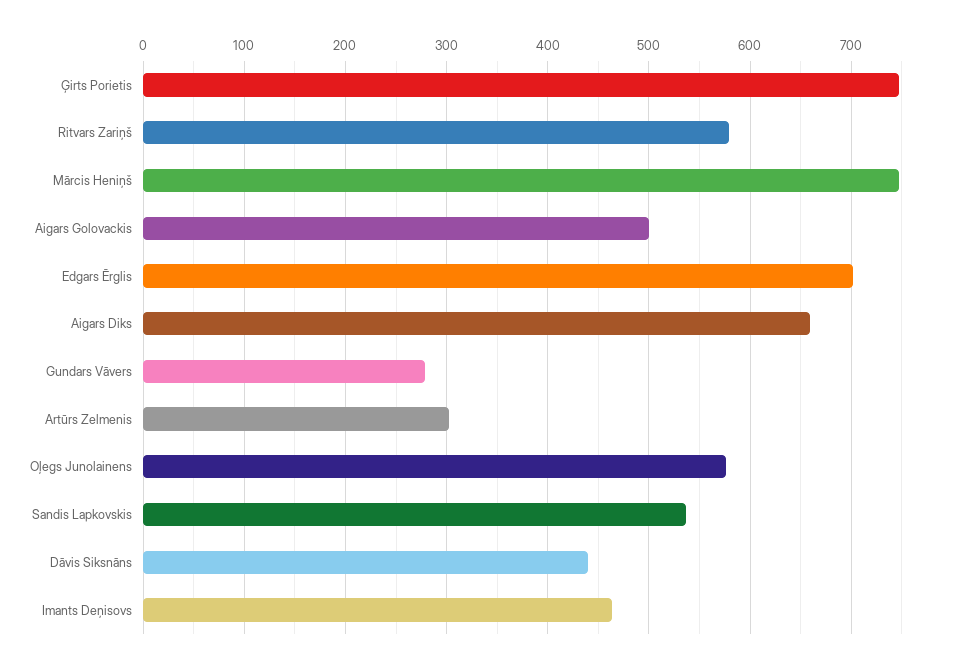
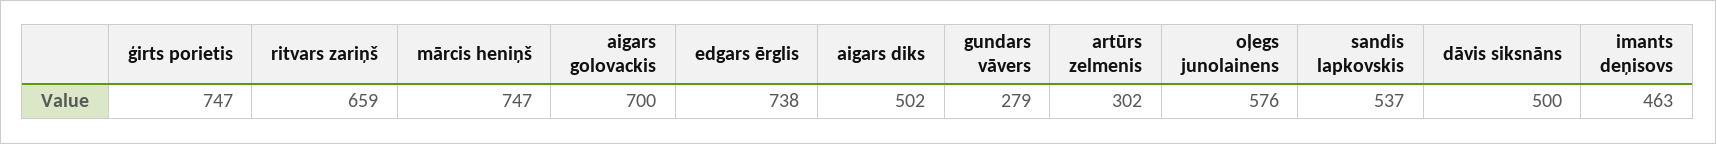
  {
    "Ģirts Porietis": 747,
-   "Ritvars Zariņš": 580,
+   "Ritvars Zariņš": 659,
    "Mārcis Heniņš": 747,
-   "Aigars Golovackis": 500,
+   "Aigars Golovackis": 700,
-   "Edgars Ērglis": 700,
+   "Edgars Ērglis": 738,
-   "Aigars Diks": 660,
+   "Aigars Diks": 502,
    "Gundars Vāvers": 279,
    "Artūrs Zelmenis": 302,
    "Oļegs Junolainens": 576,
    "Sandis Lapkovskis": 537,
-   "Dāvis Siksnāns": 440,
+   "Dāvis Siksnāns": 500,
    "Imants Deņisovs": 463
  }

